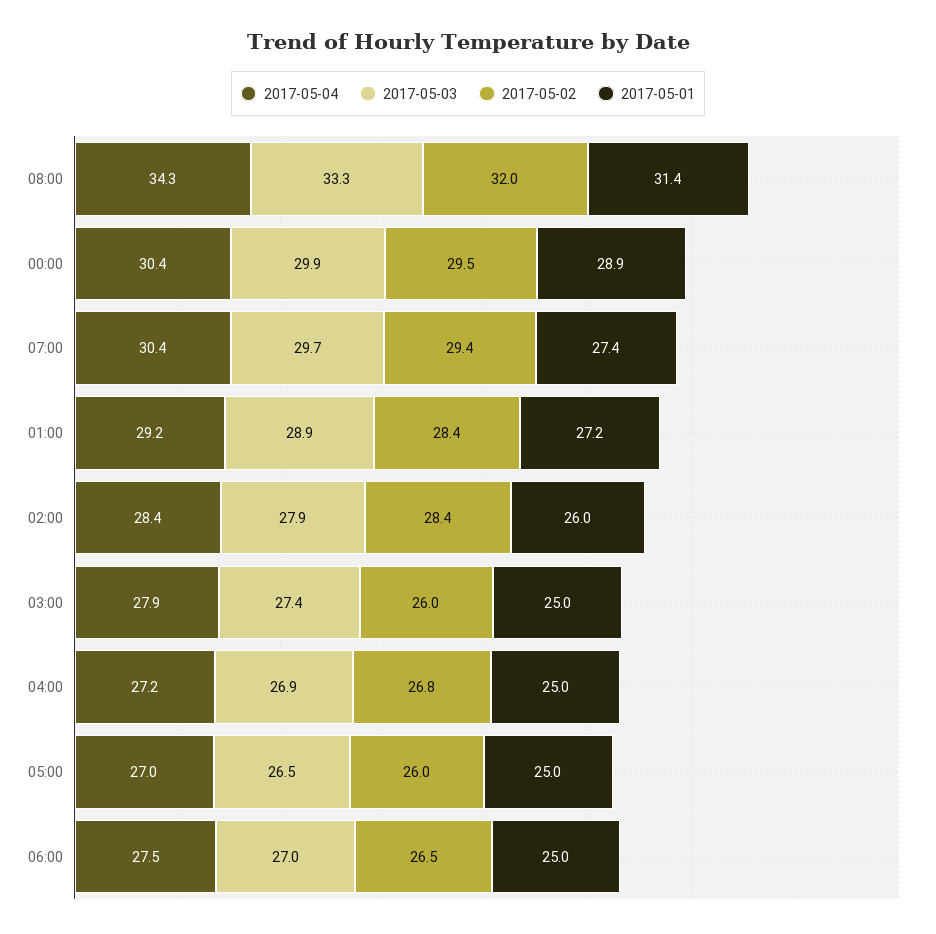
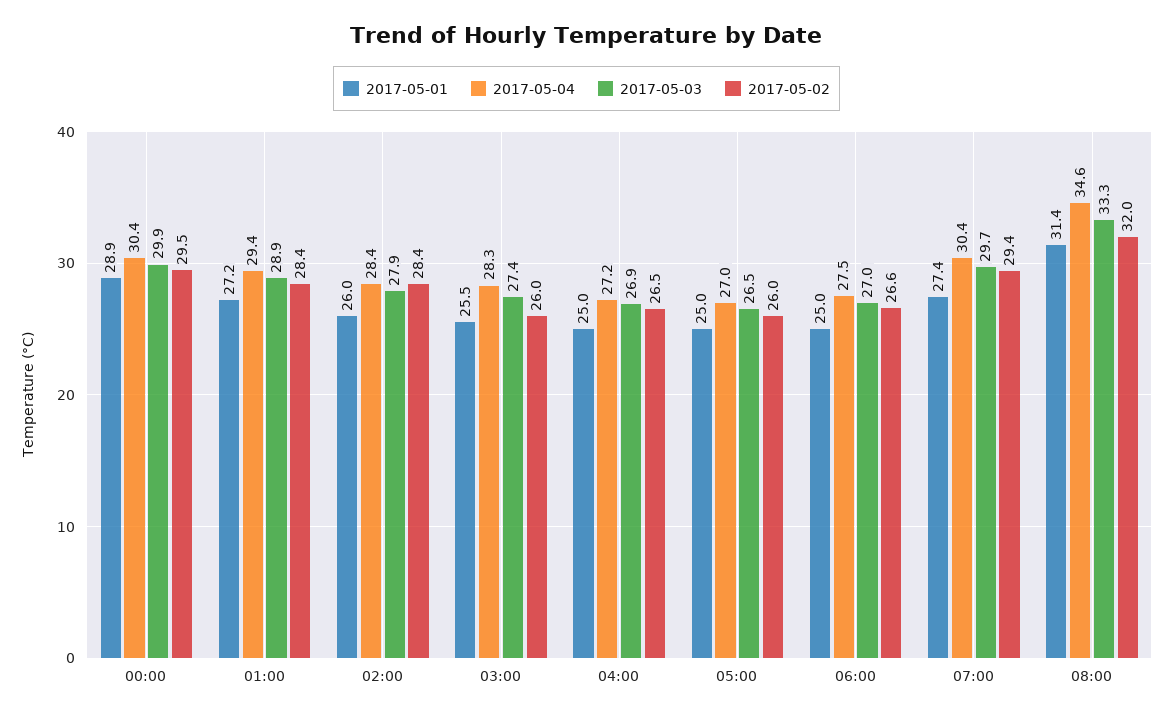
  {
    "2017-05-04": {
-     "08:00": 34.3,
+     "08:00": 34.6,
      "00:00": 30.4,
      "07:00": 30.4,
-     "01:00": 29.2,
+     "01:00": 29.4,
      "02:00": 28.4,
-     "03:00": 27.9,
+     "03:00": 28.3,
      "04:00": 27.2,
      "05:00": 27,
      "06:00": 27.5
    },
    "2017-05-03": {
      "08:00": 33.3,
      "00:00": 29.9,
      "07:00": 29.7,
      "01:00": 28.9,
      "02:00": 27.9,
      "03:00": 27.4,
      "04:00": 26.9,
      "05:00": 26.5,
      "06:00": 27
    },
    "2017-05-02": {
      "08:00": 32,
      "00:00": 29.5,
      "07:00": 29.4,
      "01:00": 28.4,
      "02:00": 28.4,
      "03:00": 26,
-     "04:00": 26.8,
+     "04:00": 26.5,
      "05:00": 26,
-     "06:00": 26.5
+     "06:00": 26.6
    },
    "2017-05-01": {
      "08:00": 31.4,
      "00:00": 28.9,
      "07:00": 27.4,
      "01:00": 27.2,
      "02:00": 26,
-     "03:00": 25,
+     "03:00": 25.5,
      "04:00": 25,
      "05:00": 25,
      "06:00": 25
    }
  }

